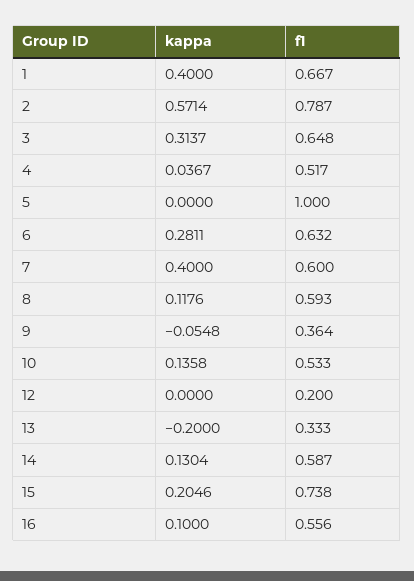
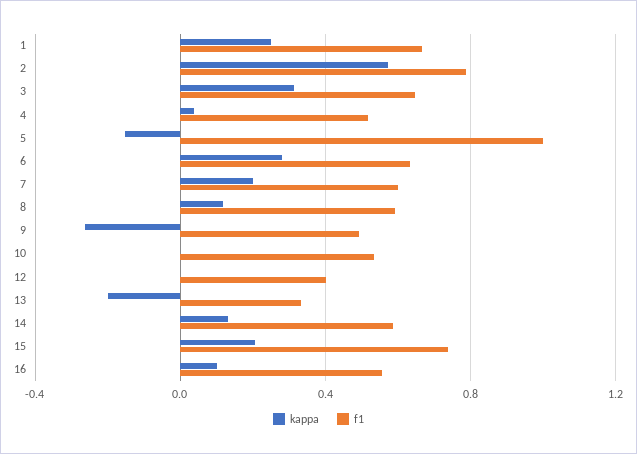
  {
    "kappa": {
-     "1": 0.4,
+     "1": 0.25,
      "2": 0.5714,
      "3": 0.3137,
      "4": 0.0367,
-     "5": 0,
+     "5": -0.15,
      "6": 0.2811,
-     "7": 0.4,
+     "7": 0.2,
      "8": 0.1176,
-     "9": -0.0548,
+     "9": -0.25,
-     "10": 0.1358,
+     "10": 0,
      "12": 0,
      "13": -0.2,
      "14": 0.1304,
      "15": 0.2046,
      "16": 0.1
    },
    "f1": {
      "1": 0.667,
      "2": 0.787,
      "3": 0.648,
      "4": 0.517,
      "5": 1,
      "6": 0.632,
      "7": 0.6,
      "8": 0.593,
-     "9": 0.364,
+     "9": 0.5,
      "10": 0.533,
-     "12": 0.2,
+     "12": 0.4,
      "13": 0.333,
      "14": 0.587,
      "15": 0.738,
      "16": 0.556
    }
  }

